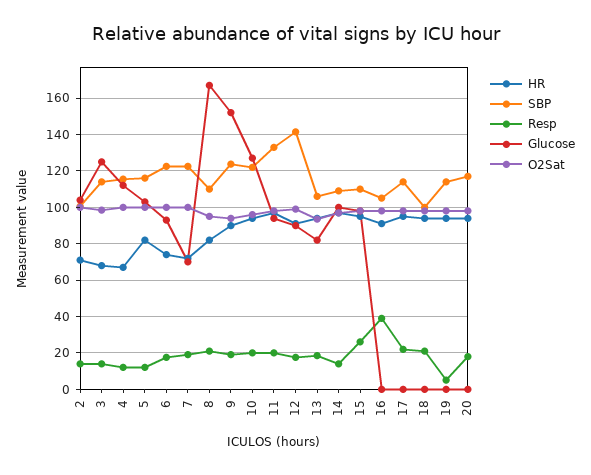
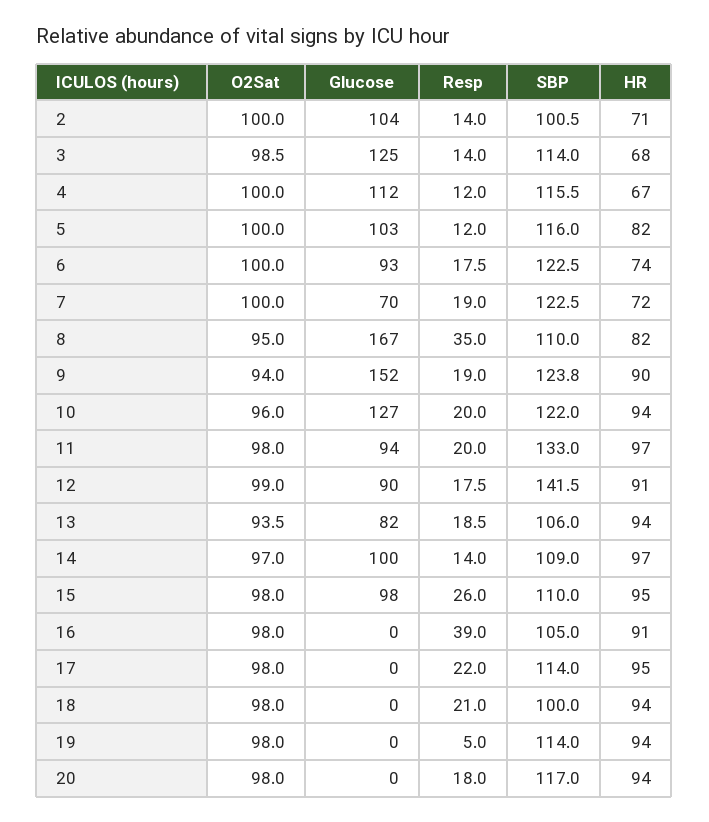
  {
    "HR": {
      "2": 71,
      "3": 68,
      "4": 67,
      "5": 82,
      "6": 74,
      "7": 72,
      "8": 82,
      "9": 90,
      "10": 94,
      "11": 97,
      "12": 91,
      "13": 94,
      "14": 97,
      "15": 95,
      "16": 91,
      "17": 95,
      "18": 94,
      "19": 94,
      "20": 94
    },
    "SBP": {
      "2": 100.5,
      "3": 114,
      "4": 115.5,
      "5": 116,
      "6": 122.5,
      "7": 122.5,
      "8": 110,
      "9": 123.8,
      "10": 122,
      "11": 133,
      "12": 141.5,
      "13": 106,
      "14": 109,
      "15": 110,
      "16": 105,
      "17": 114,
      "18": 100,
      "19": 114,
      "20": 117
    },
    "Resp": {
      "2": 14,
      "3": 14,
      "4": 12,
      "5": 12,
      "6": 17.5,
      "7": 19,
-     "8": 20,
+     "8": 35,
      "9": 19,
      "10": 20,
      "11": 20,
      "12": 17.5,
      "13": 18.5,
      "14": 14,
      "15": 26,
      "16": 39,
      "17": 22,
      "18": 21,
      "19": 5,
      "20": 18
    },
    "Glucose": {
      "2": 104,
      "3": 125,
      "4": 112,
      "5": 103,
      "6": 93,
      "7": 70,
      "8": 167,
      "9": 152,
      "10": 127,
      "11": 94,
      "12": 90,
      "13": 82,
      "14": 100,
      "15": 98,
      "16": 0,
      "17": 0,
      "18": 0,
      "19": 0,
      "20": 0
    },
    "O2Sat": {
      "2": 100,
      "3": 98.5,
      "4": 100,
      "5": 100,
      "6": 100,
      "7": 100,
      "8": 95,
      "9": 94,
      "10": 96,
      "11": 98,
      "12": 99,
      "13": 93.5,
      "14": 97,
      "15": 98,
      "16": 98,
      "17": 98,
      "18": 98,
      "19": 98,
      "20": 98
    }
  }

